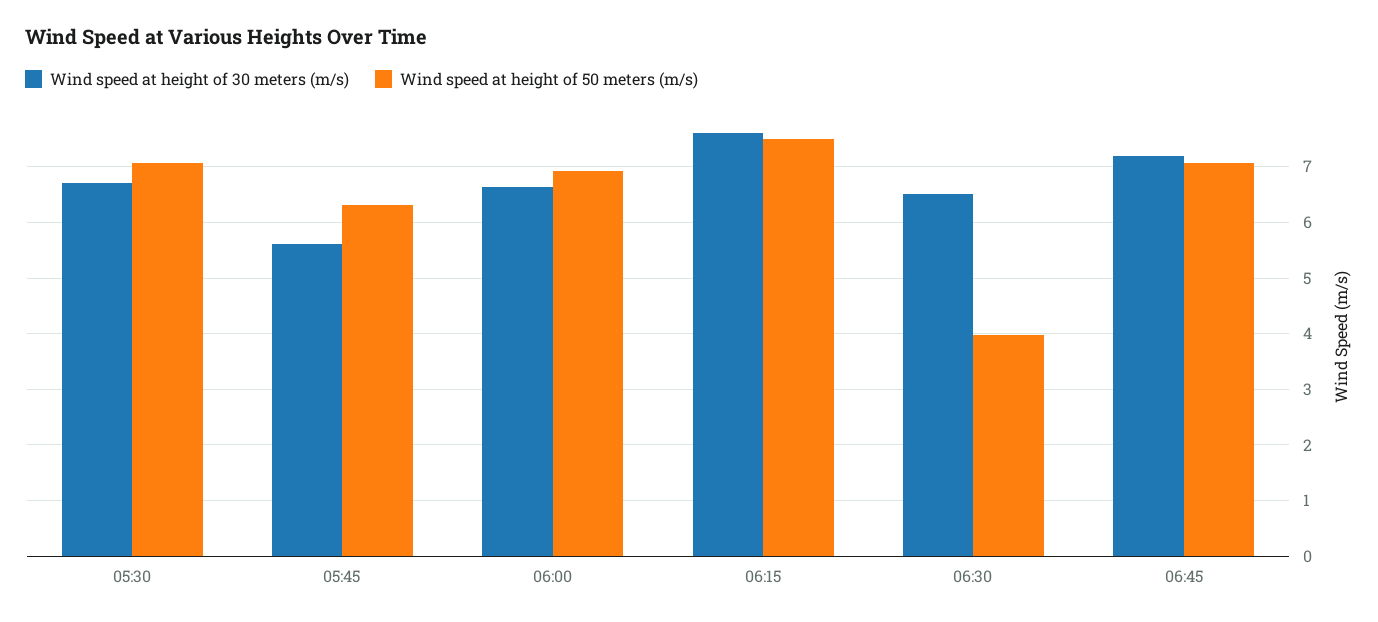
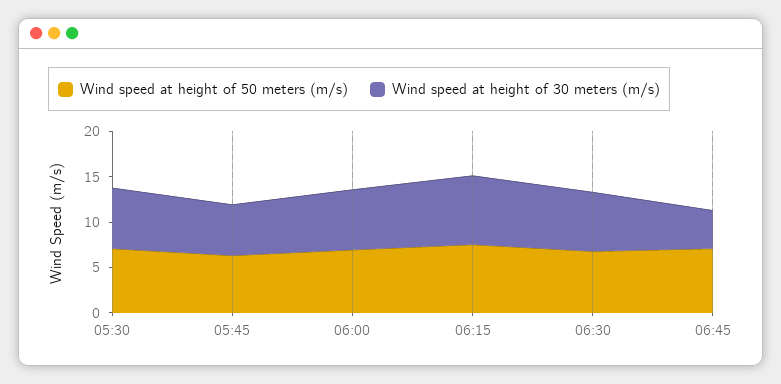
  {
    "Wind speed at height of 30 meters (m/s)": {
      "05:30": 6.8,
      "05:45": 5.6,
      "06:00": 6.6,
      "06:15": 7.6,
      "06:30": 6.6,
-     "06:45": 7.2
+     "06:45": 4
    },
    "Wind speed at height of 50 meters (m/s)": {
      "05:30": 7,
      "05:45": 6.4,
      "06:00": 7,
      "06:15": 7.6,
-     "06:30": 4,
+     "06:30": 7,
      "06:45": 7
    }
  }

